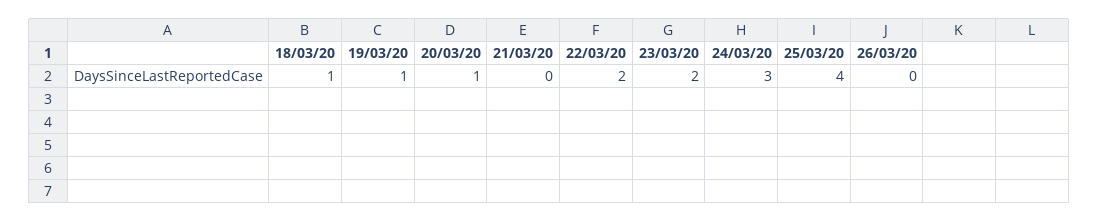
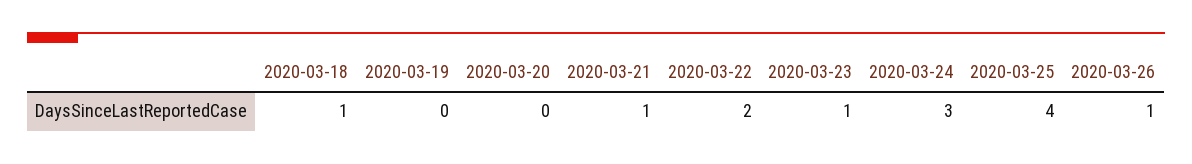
  {
    "18/03/20": 1,
-   "19/03/20": 1,
+   "19/03/20": 0,
-   "20/03/20": 1,
+   "20/03/20": 0,
-   "21/03/20": 0,
+   "21/03/20": 1,
    "22/03/20": 2,
-   "23/03/20": 2,
+   "23/03/20": 1,
    "24/03/20": 3,
    "25/03/20": 4,
-   "26/03/20": 0
+   "26/03/20": 1
  }

